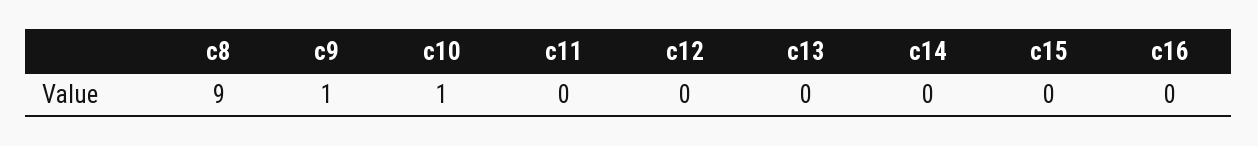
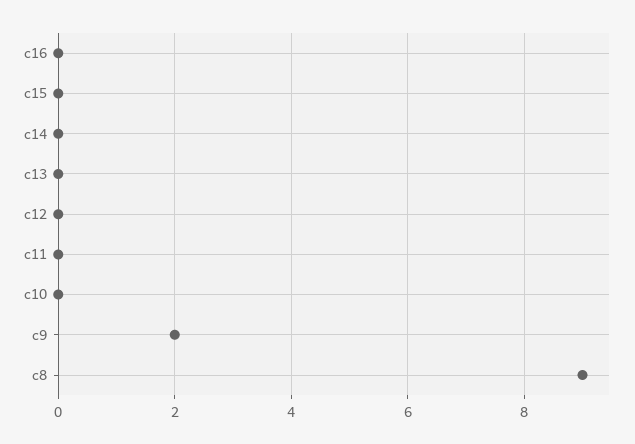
  {
    "c8": 9,
-   "c9": 1,
+   "c9": 2,
-   "c10": 1,
+   "c10": 0,
    "c11": 0,
    "c12": 0,
    "c13": 0,
    "c14": 0,
    "c15": 0,
    "c16": 0
  }

